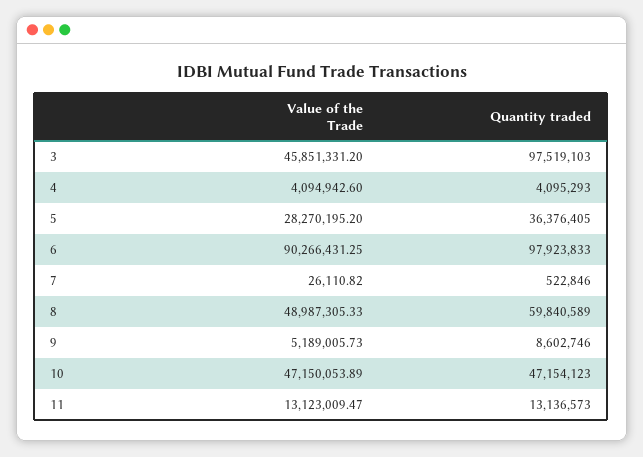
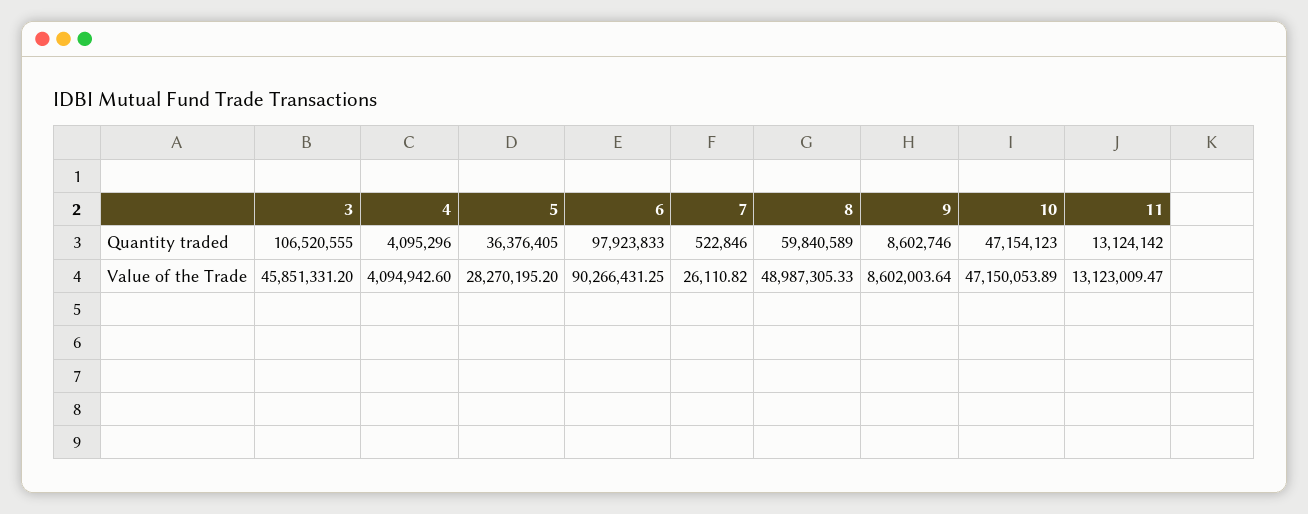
  {
    "Value of the Trade": {
      "3": 45851331.2,
      "4": 4094942.6,
      "5": 28270195.2,
      "6": 90266431.25,
      "7": 26110.82,
      "8": 48987305.33,
-     "9": 5189005.73,
+     "9": 8602003.64,
      "10": 47150053.89,
      "11": 13123009.47
    },
    "Quantity traded": {
-     "3": 97519103,
+     "3": 106520555,
-     "4": 4095293,
+     "4": 4095296,
      "5": 36376405,
      "6": 97923833,
      "7": 522846,
      "8": 59840589,
      "9": 8602746,
      "10": 47154123,
-     "11": 13136573
+     "11": 13124142
    }
  }

